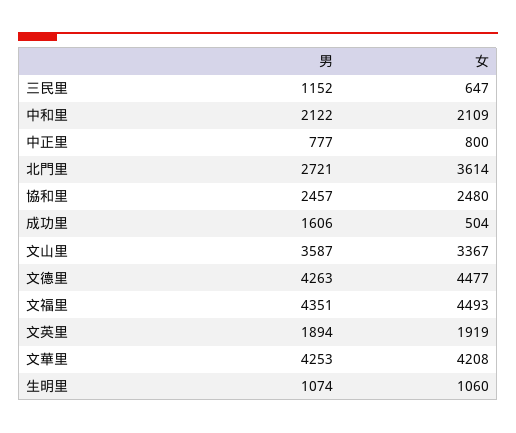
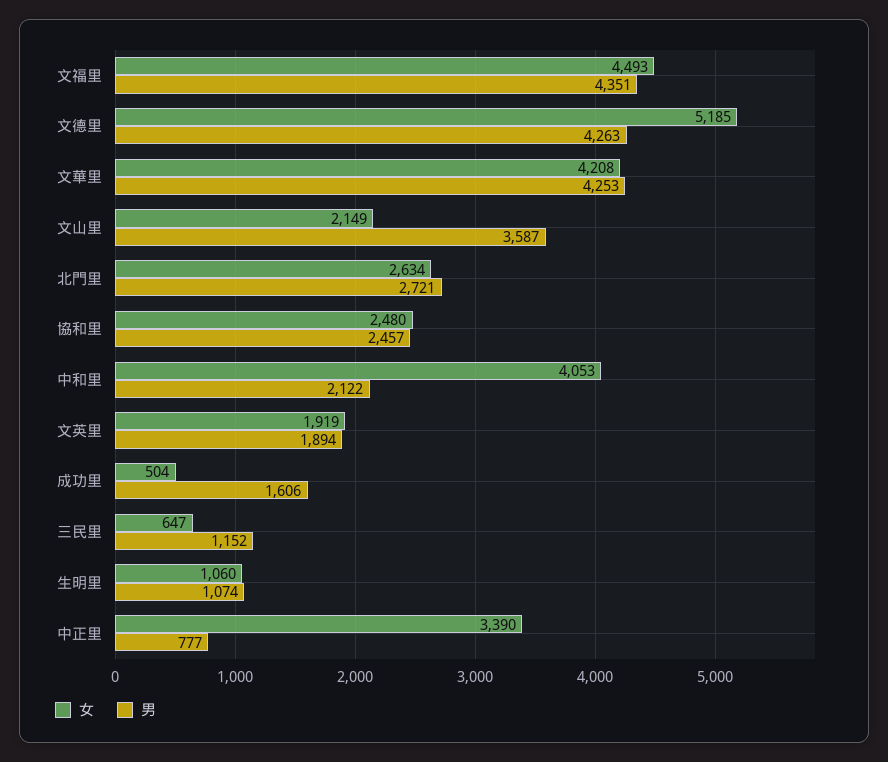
  {
    "男": {
      "三民里": 1152,
      "中和里": 2122,
      "中正里": 777,
      "北門里": 2721,
      "協和里": 2457,
      "成功里": 1606,
      "文山里": 3587,
      "文德里": 4263,
      "文福里": 4351,
      "文英里": 1894,
      "文華里": 4253,
      "生明里": 1074
    },
    "女": {
      "三民里": 647,
-     "中和里": 2109,
+     "中和里": 4053,
-     "中正里": 800,
+     "中正里": 3390,
-     "北門里": 3614,
+     "北門里": 2634,
      "協和里": 2480,
      "成功里": 504,
-     "文山里": 3367,
+     "文山里": 2149,
-     "文德里": 4477,
+     "文德里": 5185,
      "文福里": 4493,
      "文英里": 1919,
      "文華里": 4208,
      "生明里": 1060
    }
  }

